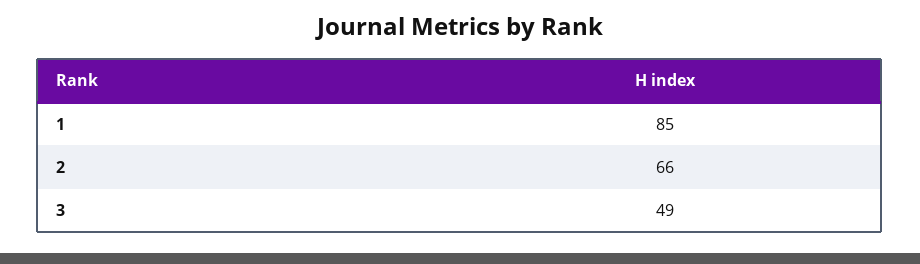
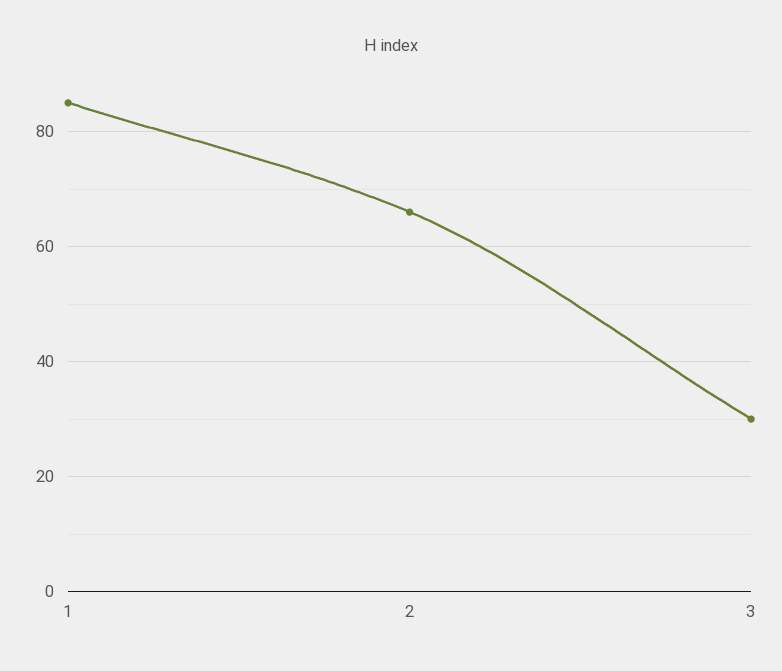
  {
    "1": 85,
    "2": 66,
-   "3": 49
+   "3": 30
  }

